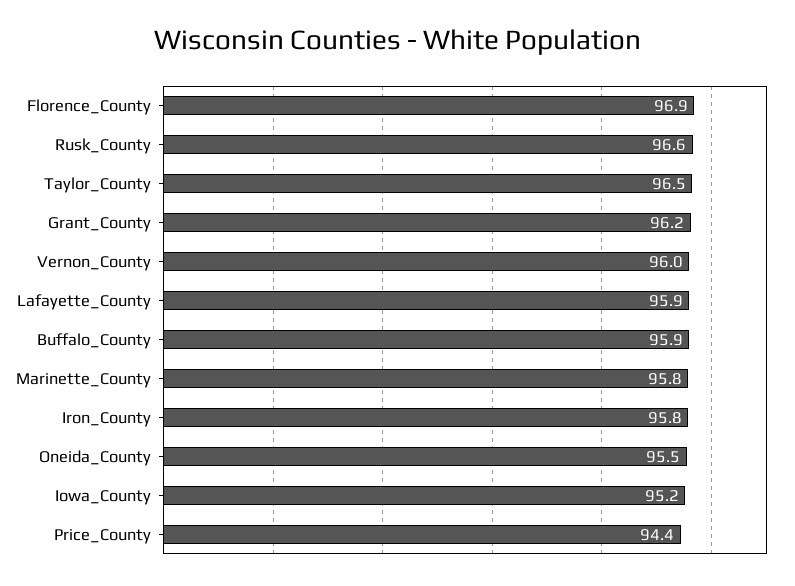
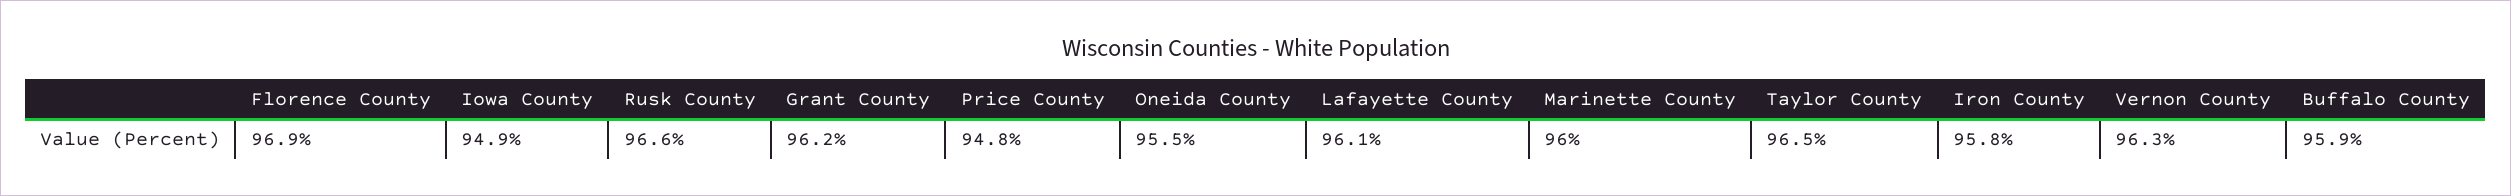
  {
    "Florence_County": 96.9,
    "Rusk_County": 96.6,
    "Taylor_County": 96.5,
    "Grant_County": 96.2,
-   "Vernon_County": 96,
+   "Vernon_County": 96.3,
-   "Lafayette_County": 95.9,
+   "Lafayette_County": 96.1,
    "Buffalo_County": 95.9,
-   "Marinette_County": 95.8,
+   "Marinette_County": 96,
    "Iron_County": 95.8,
    "Oneida_County": 95.5,
-   "Iowa_County": 95.2,
+   "Iowa_County": 94.9,
-   "Price_County": 94.4
+   "Price_County": 94.8
  }

